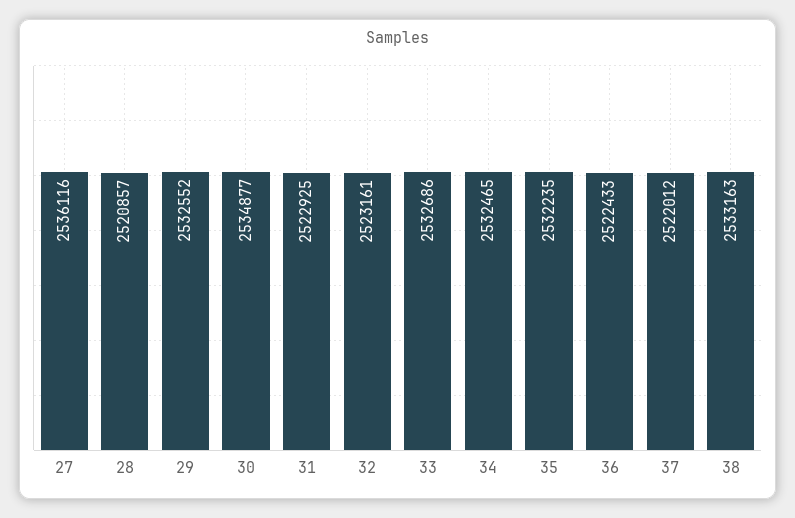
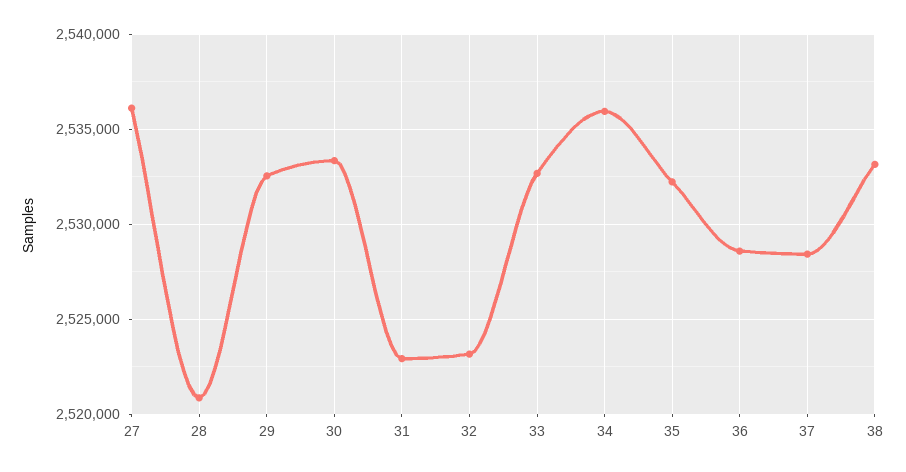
  {
    "27": 2536116,
    "28": 2520857,
    "29": 2532552,
-   "30": 2534877,
+   "30": 2533500,
    "31": 2522925,
    "32": 2523161,
    "33": 2532686,
-   "34": 2532465,
+   "34": 2536000,
    "35": 2532235,
-   "36": 2522433,
+   "36": 2528500,
-   "37": 2522012,
+   "37": 2528500,
    "38": 2533163
  }

